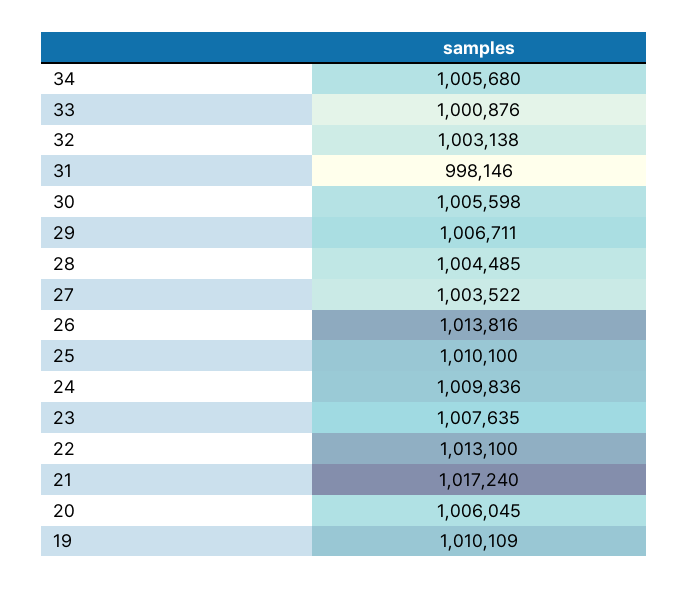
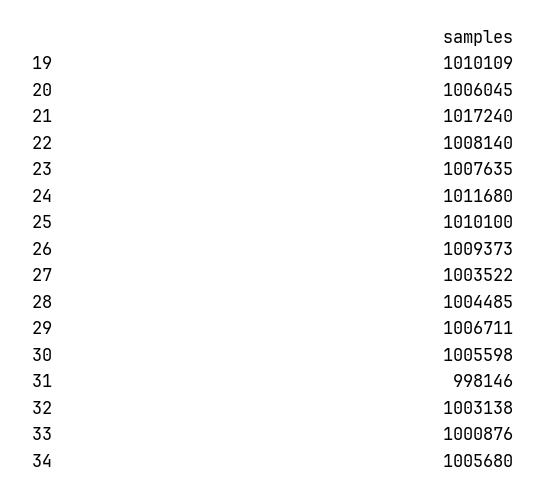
  {
    "34": 1005680,
    "33": 1000876,
    "32": 1003138,
    "31": 998146,
    "30": 1005598,
    "29": 1006711,
    "28": 1004485,
    "27": 1003522,
-   "26": 1013816,
+   "26": 1009373,
    "25": 1010100,
-   "24": 1009836,
+   "24": 1011680,
    "23": 1007635,
-   "22": 1013100,
+   "22": 1008140,
    "21": 1017240,
    "20": 1006045,
    "19": 1010109
  }

